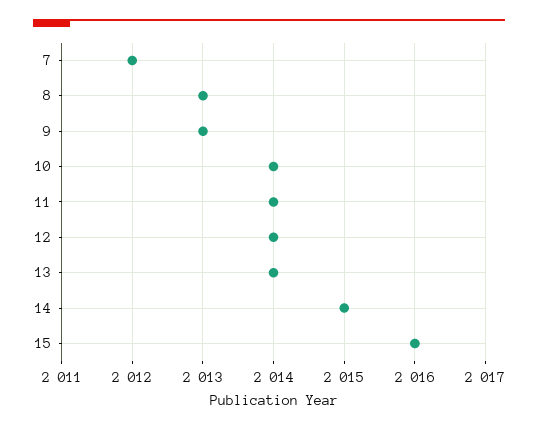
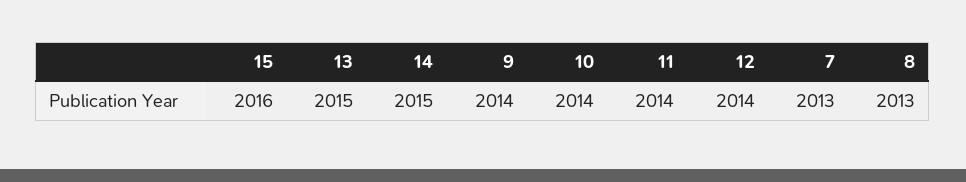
  {
-   "7": 2012,
+   "7": 2013,
    "8": 2013,
-   "9": 2013,
+   "9": 2014,
    "10": 2014,
    "11": 2014,
    "12": 2014,
-   "13": 2014,
+   "13": 2015,
    "14": 2015,
    "15": 2016
  }

